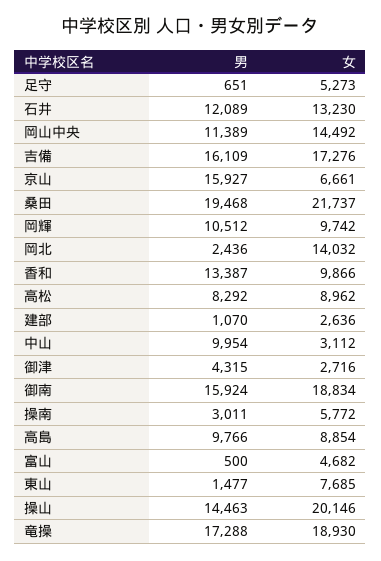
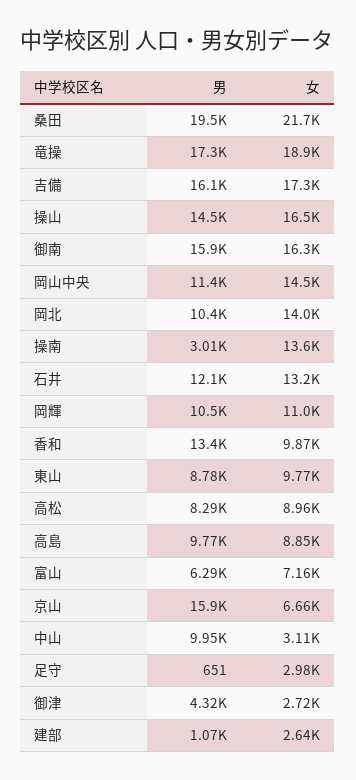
  {
    "男": {
      "足守": 651,
      "石井": 12089,
      "岡山中央": 11389,
      "吉備": 16109,
      "京山": 15927,
      "桑田": 19468,
      "岡輝": 10512,
-     "岡北": 2436,
+     "岡北": 10400,
      "香和": 13387,
      "高松": 8292,
      "建部": 1070,
      "中山": 9954,
      "御津": 4315,
      "御南": 15924,
      "操南": 3011,
      "高島": 9766,
-     "富山": 500,
+     "富山": 6290,
-     "東山": 1477,
+     "東山": 8780,
      "操山": 14463,
      "竜操": 17288
    },
    "女": {
-     "足守": 5273,
+     "足守": 2980,
      "石井": 13230,
      "岡山中央": 14492,
      "吉備": 17276,
      "京山": 6661,
      "桑田": 21737,
-     "岡輝": 9742,
+     "岡輝": 11000,
      "岡北": 14032,
      "香和": 9866,
      "高松": 8962,
      "建部": 2636,
      "中山": 3112,
      "御津": 2716,
-     "御南": 18834,
+     "御南": 16300,
-     "操南": 5772,
+     "操南": 13600,
      "高島": 8854,
-     "富山": 4682,
+     "富山": 7160,
-     "東山": 7685,
+     "東山": 9770,
-     "操山": 20146,
+     "操山": 16500,
      "竜操": 18930
    }
  }

